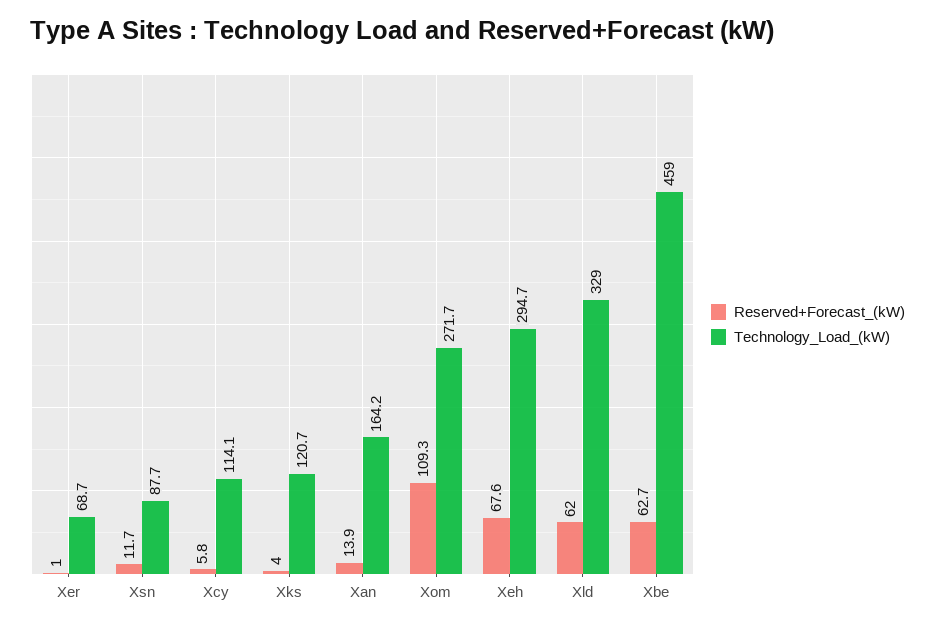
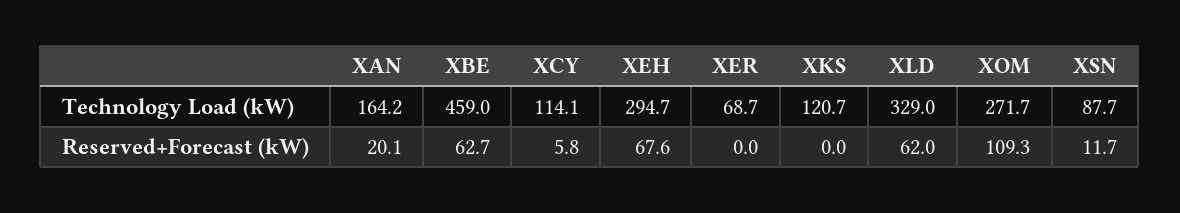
  {
    "Reserved+Forecast_(kW)": {
-     "Xer": 1,
+     "Xer": 0,
      "Xsn": 11.7,
      "Xcy": 5.8,
-     "Xks": 4,
+     "Xks": 0,
-     "Xan": 13.9,
+     "Xan": 20.1,
      "Xom": 109.3,
      "Xeh": 67.6,
      "Xld": 62,
      "Xbe": 62.7
    },
    "Technology_Load_(kW)": {
      "Xer": 68.7,
      "Xsn": 87.7,
      "Xcy": 114.1,
      "Xks": 120.7,
      "Xan": 164.2,
      "Xom": 271.7,
      "Xeh": 294.7,
      "Xld": 329,
      "Xbe": 459
    }
  }

